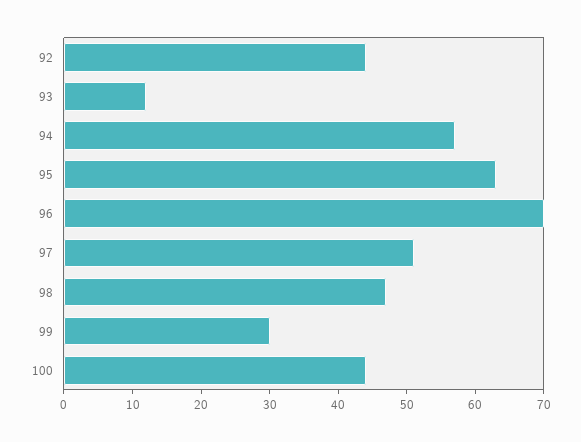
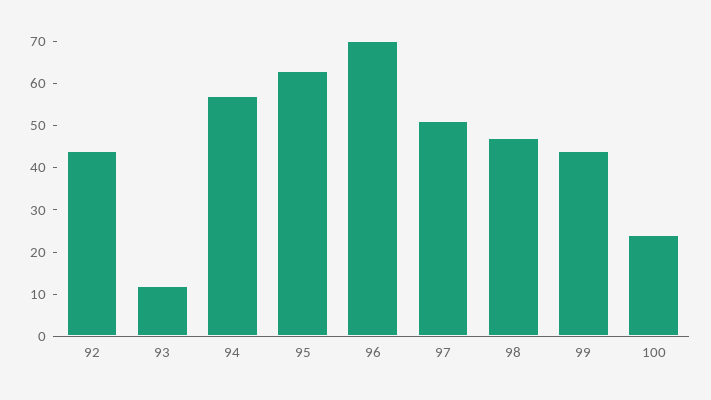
  {
    "92": 45,
    "93": 10,
    "94": 55,
    "95": 65,
    "96": 70,
    "97": 50,
    "98": 45,
-   "99": 30,
+   "99": 45,
-   "100": 45
+   "100": 25
  }

